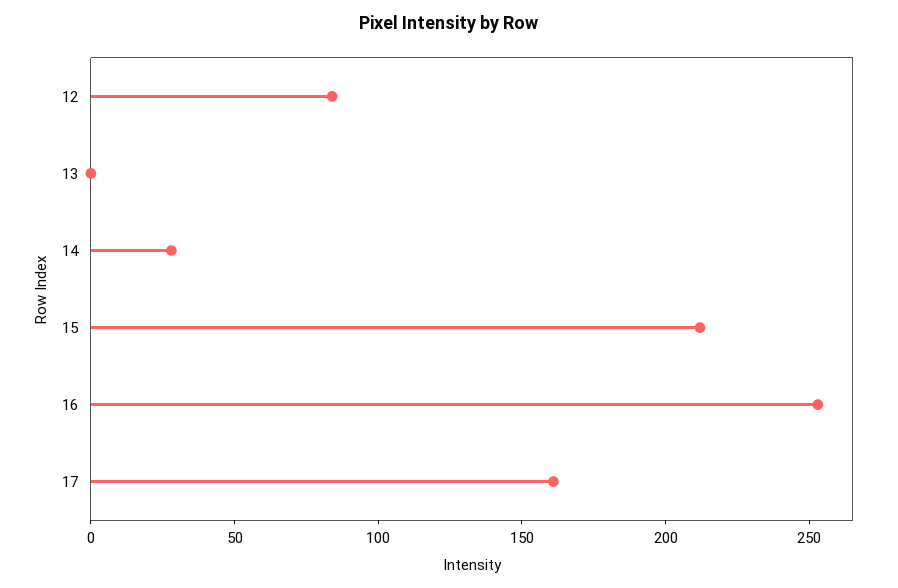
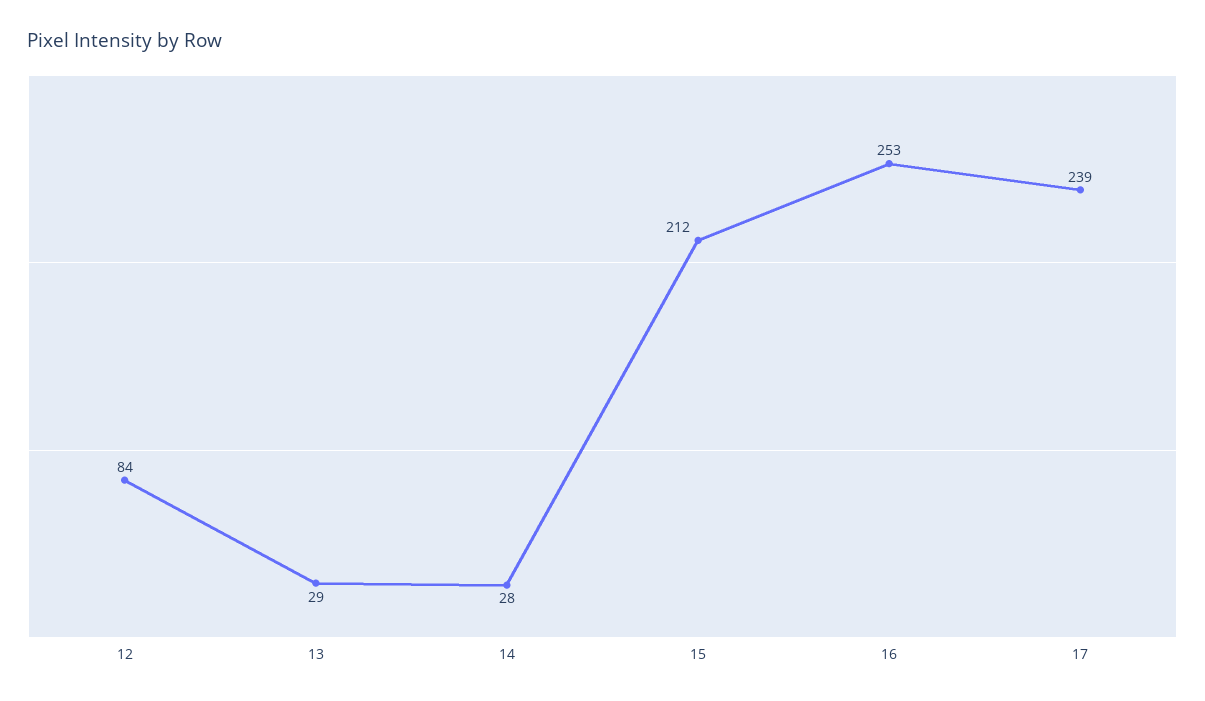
  {
    "12": 84,
-   "13": 0,
+   "13": 29,
    "14": 28,
    "15": 212,
    "16": 253,
-   "17": 160
+   "17": 239
  }

